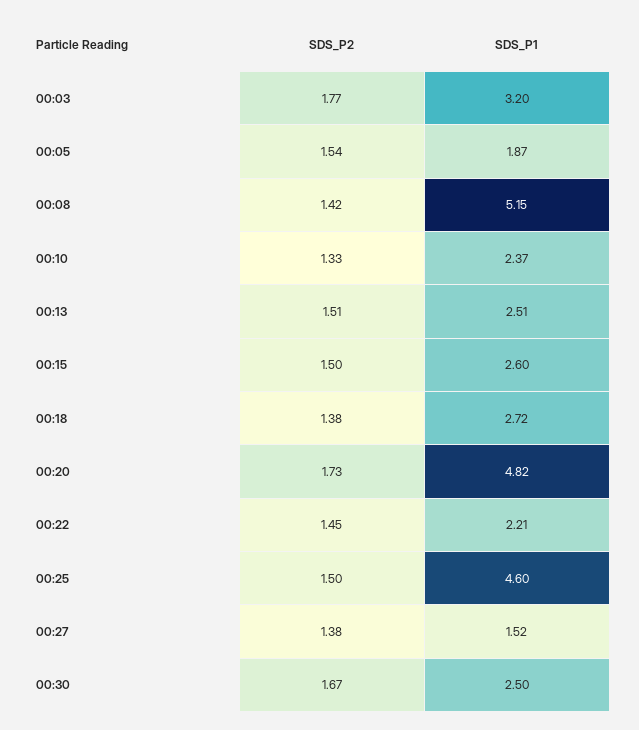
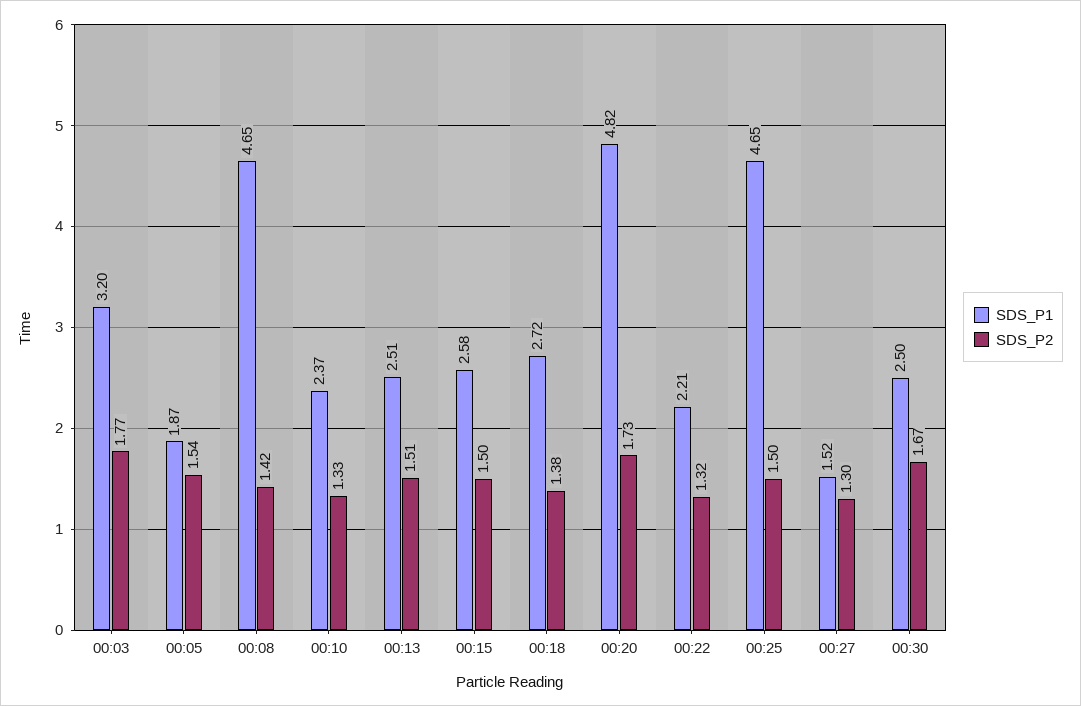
  {
    "SDS_P2": {
      "00:03": 1.77,
      "00:05": 1.54,
      "00:08": 1.42,
      "00:10": 1.33,
      "00:13": 1.51,
      "00:15": 1.5,
      "00:18": 1.38,
      "00:20": 1.73,
-     "00:22": 1.45,
+     "00:22": 1.32,
      "00:25": 1.5,
-     "00:27": 1.38,
+     "00:27": 1.3,
      "00:30": 1.67
    },
    "SDS_P1": {
      "00:03": 3.2,
      "00:05": 1.87,
-     "00:08": 5.15,
+     "00:08": 4.65,
      "00:10": 2.37,
      "00:13": 2.51,
-     "00:15": 2.6,
+     "00:15": 2.58,
      "00:18": 2.72,
      "00:20": 4.82,
      "00:22": 2.21,
-     "00:25": 4.6,
+     "00:25": 4.65,
      "00:27": 1.52,
      "00:30": 2.5
    }
  }

